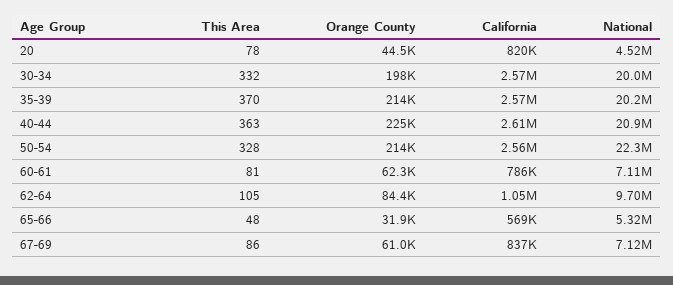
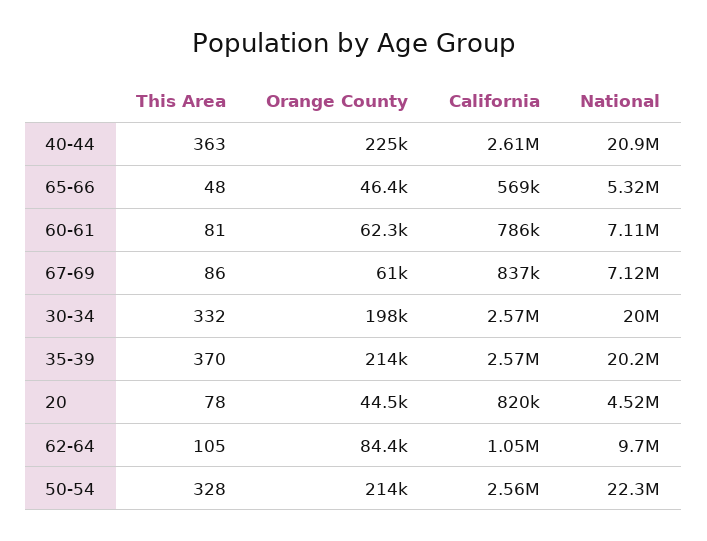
  {
    "This Area": {
      "20": 78,
      "30-34": 332,
      "35-39": 370,
      "40-44": 363,
      "50-54": 328,
      "60-61": 81,
      "62-64": 105,
      "65-66": 48,
      "67-69": 86
    },
    "Orange County": {
      "20": 44500,
      "30-34": 198000,
      "35-39": 214000,
      "40-44": 225000,
      "50-54": 214000,
      "60-61": 62300,
      "62-64": 84400,
-     "65-66": 31900,
+     "65-66": 46400,
      "67-69": 61000
    },
    "California": {
      "20": 820000,
      "30-34": 2570000,
      "35-39": 2570000,
      "40-44": 2610000,
      "50-54": 2560000,
      "60-61": 786000,
      "62-64": 1050000,
      "65-66": 569000,
      "67-69": 837000
    },
    "National": {
      "20": 4520000,
      "30-34": 20000000,
      "35-39": 20200000,
      "40-44": 20900000,
      "50-54": 22300000,
      "60-61": 7110000,
      "62-64": 9700000,
      "65-66": 5320000,
      "67-69": 7120000
    }
  }

